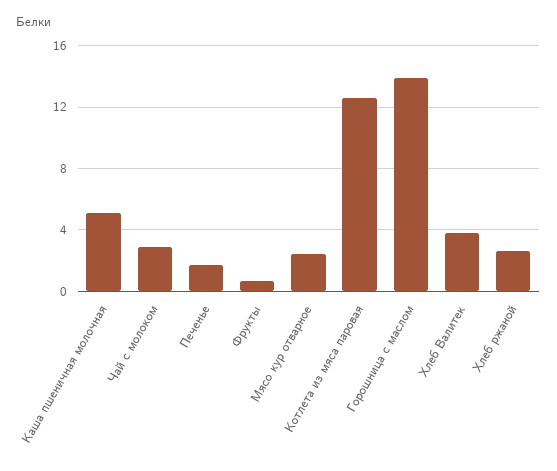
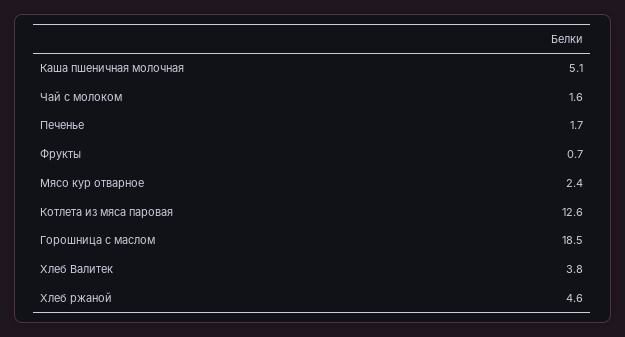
  {
    "Каша пшеничная молочная": 5.1,
-   "Чай с молоком": 3,
+   "Чай с молоком": 1.6,
    "Печенье": 1.7,
    "Фрукты": 0.7,
    "Мясо кур отварное": 2.4,
    "Котлета из мяса паровая": 12.6,
-   "Горошница с маслом": 14,
+   "Горошница с маслом": 18.5,
    "Хлеб Валитек": 3.8,
-   "Хлеб ржаной": 2.5
+   "Хлеб ржаной": 4.6
  }

